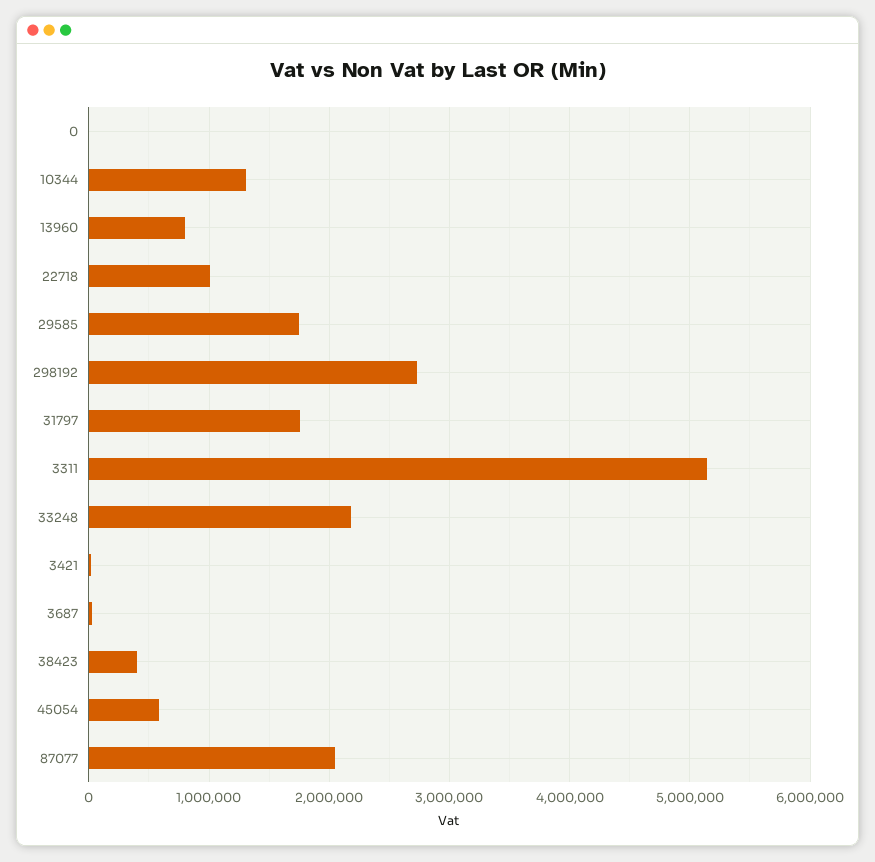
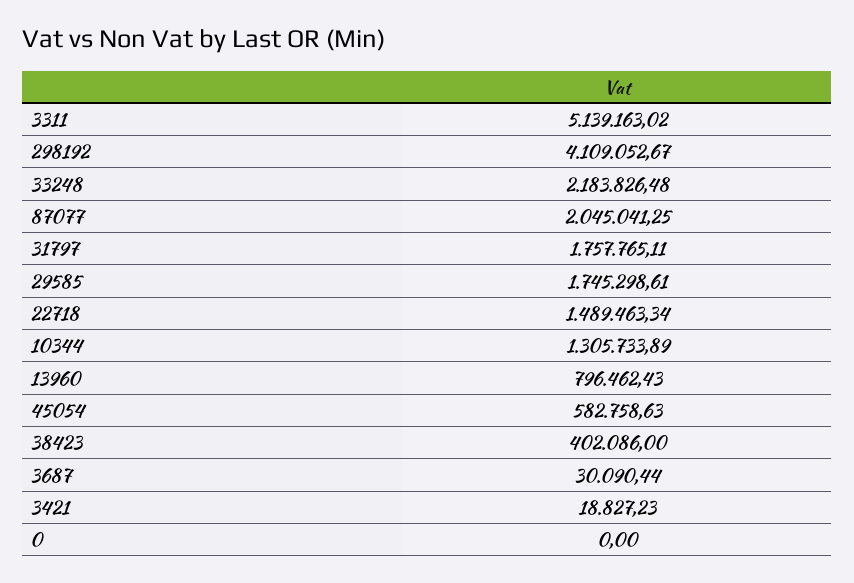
  {
    "0": 0,
    "10344": 1305733.89,
    "13960": 796462.43,
-   "22718": 1000000,
+   "22718": 1489463.34,
    "29585": 1745298.61,
-   "298192": 2700000,
+   "298192": 4109052.67,
    "31797": 1757765.11,
    "3311": 5139163.02,
    "33248": 2183826.48,
    "3421": 18827.23,
    "3687": 30090.44,
    "38423": 402086,
    "45054": 582758.63,
    "87077": 2045041.25
  }

